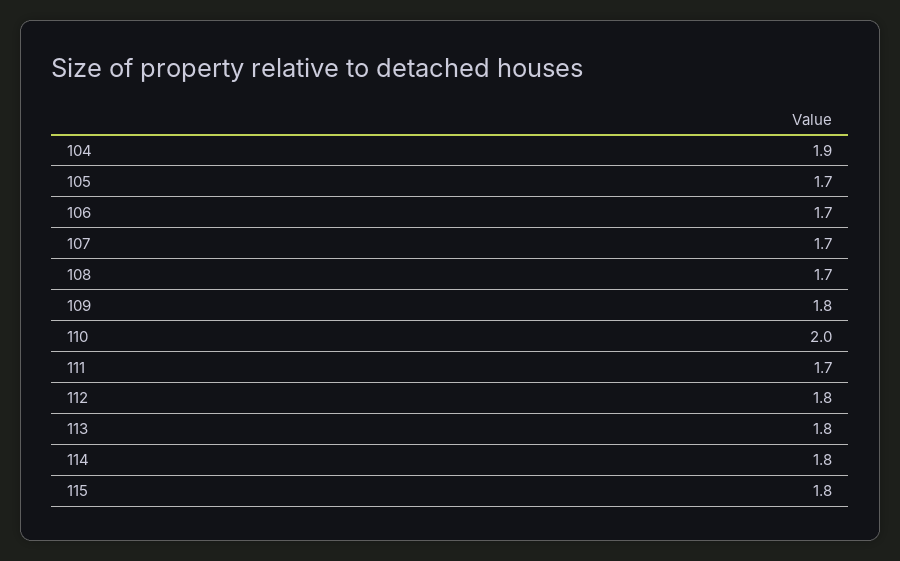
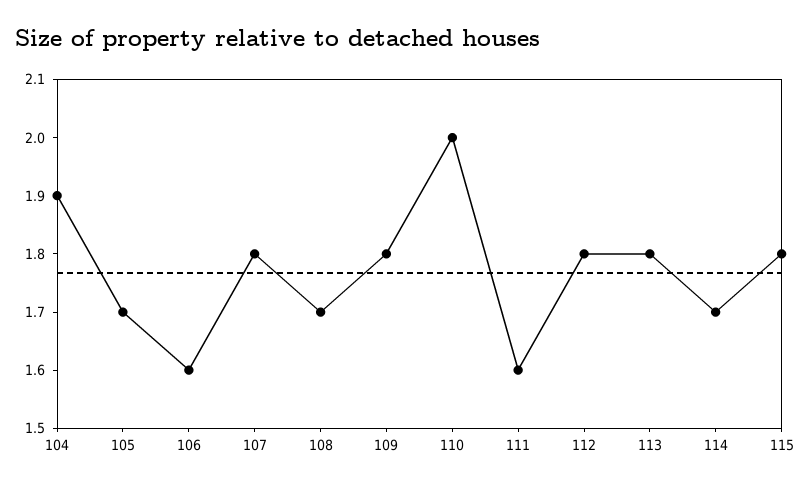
  {
    "104": 1.9,
    "105": 1.7,
-   "106": 1.7,
+   "106": 1.6,
-   "107": 1.7,
+   "107": 1.8,
    "108": 1.7,
    "109": 1.8,
    "110": 2,
-   "111": 1.7,
+   "111": 1.6,
    "112": 1.8,
    "113": 1.8,
-   "114": 1.8,
+   "114": 1.7,
    "115": 1.8
  }

